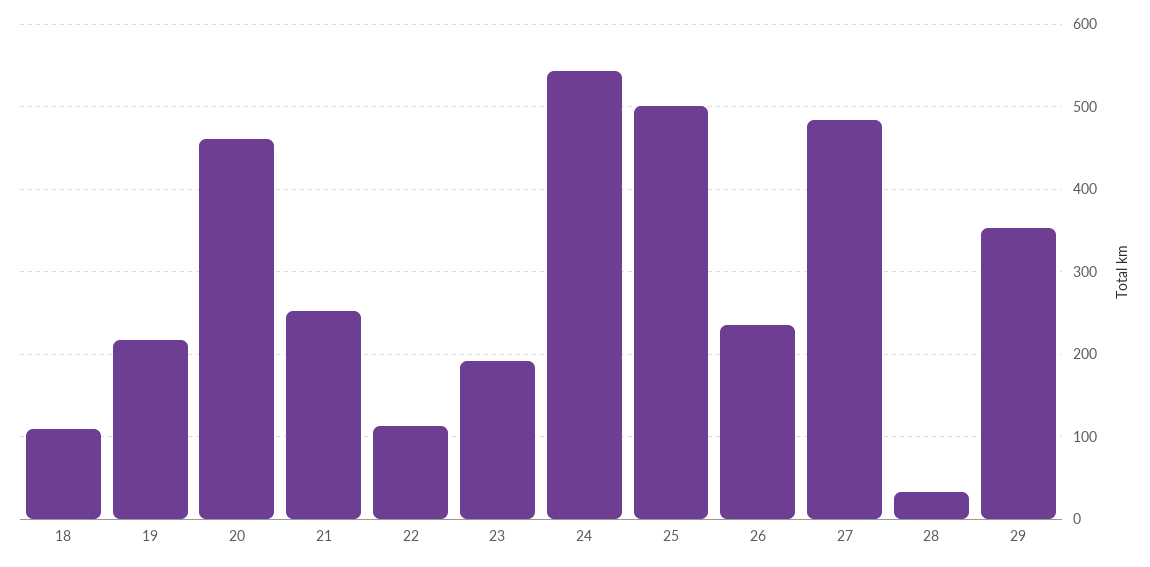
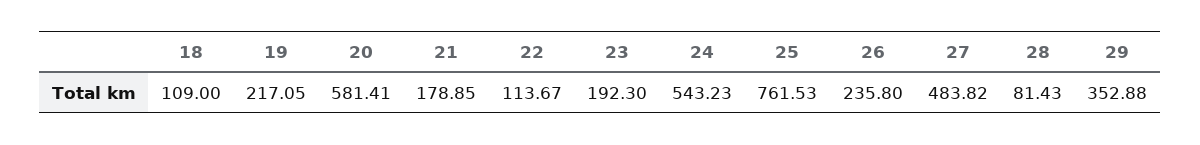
  {
    "18": 109,
    "19": 217.05,
-   "20": 460,
+   "20": 581.41,
-   "21": 250,
+   "21": 178.85,
    "22": 113.67,
    "23": 192.3,
    "24": 543.23,
-   "25": 500,
+   "25": 761.53,
    "26": 235.8,
    "27": 483.82,
-   "28": 30,
+   "28": 81.43,
    "29": 352.88
  }

